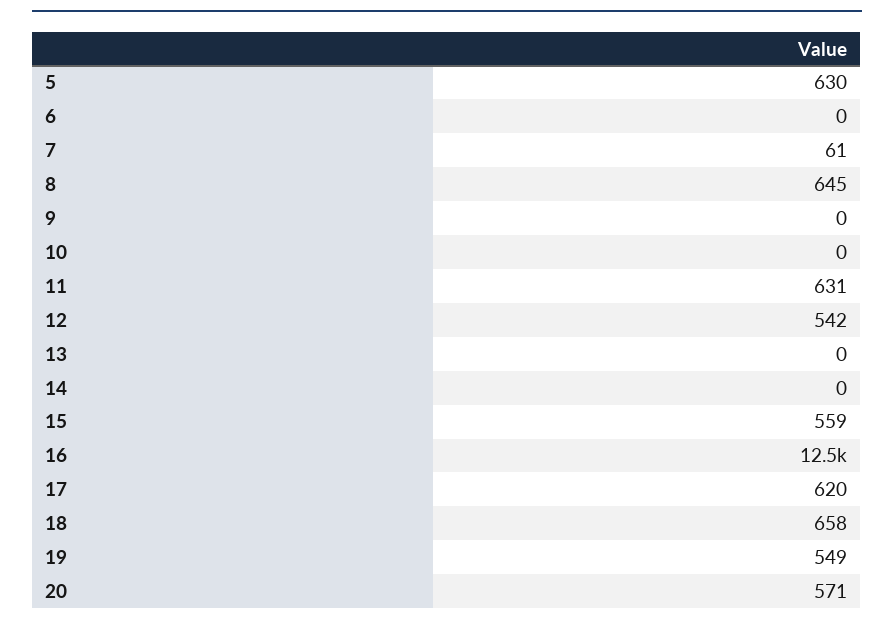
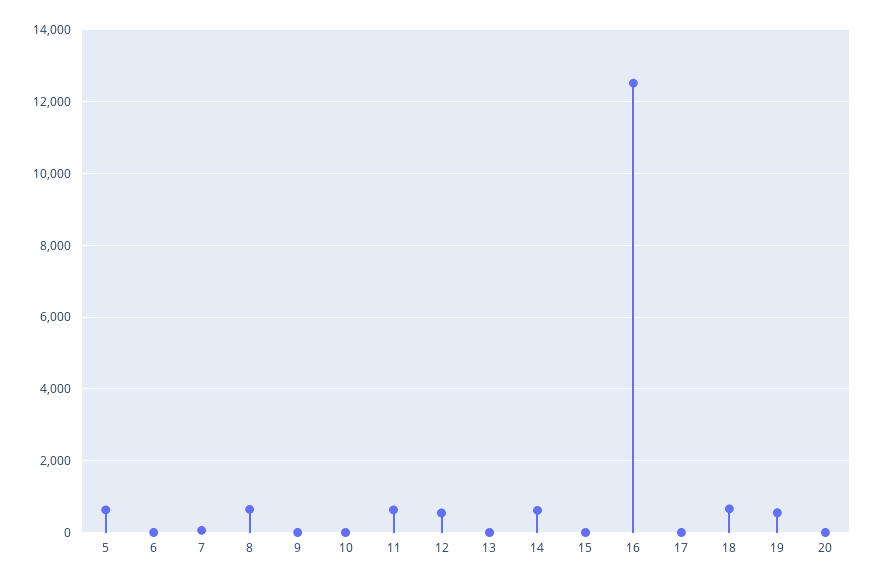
  {
    "5": 630,
    "6": 0,
    "7": 61,
    "8": 645,
    "9": 0,
    "10": 0,
    "11": 631,
    "12": 542,
    "13": 0,
-   "14": 0,
+   "14": 600,
-   "15": 559,
+   "15": 0,
    "16": 12500,
-   "17": 620,
+   "17": 0,
    "18": 658,
    "19": 549,
-   "20": 571
+   "20": 0
  }

